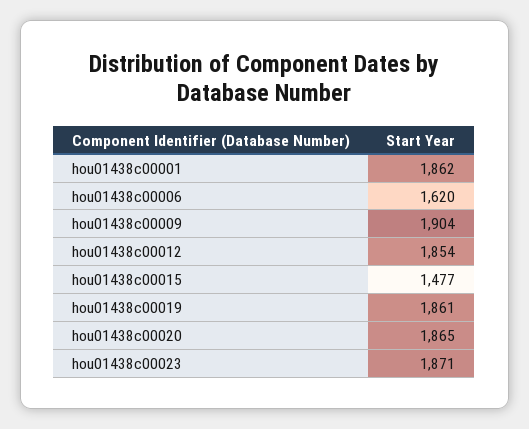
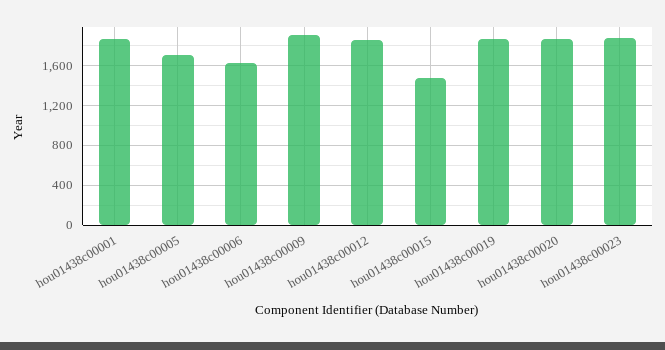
  {
    "hou01438c00001": 1862,
    "hou01438c00006": 1620,
    "hou01438c00009": 1904,
    "hou01438c00012": 1854,
    "hou01438c00015": 1477,
    "hou01438c00019": 1861,
    "hou01438c00020": 1865,
-   "hou01438c00023": 1871
+   "hou01438c00023": 1871,
+   "hou01438c00005": 1700
  }

